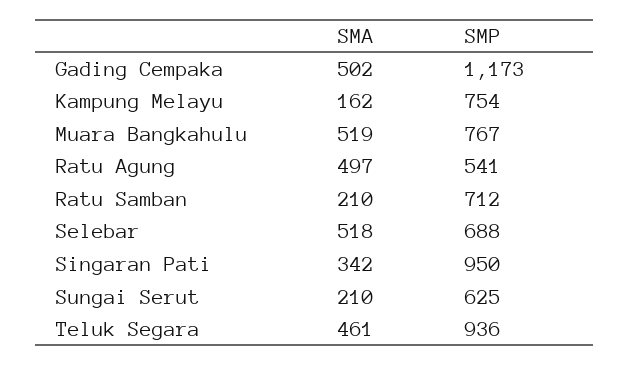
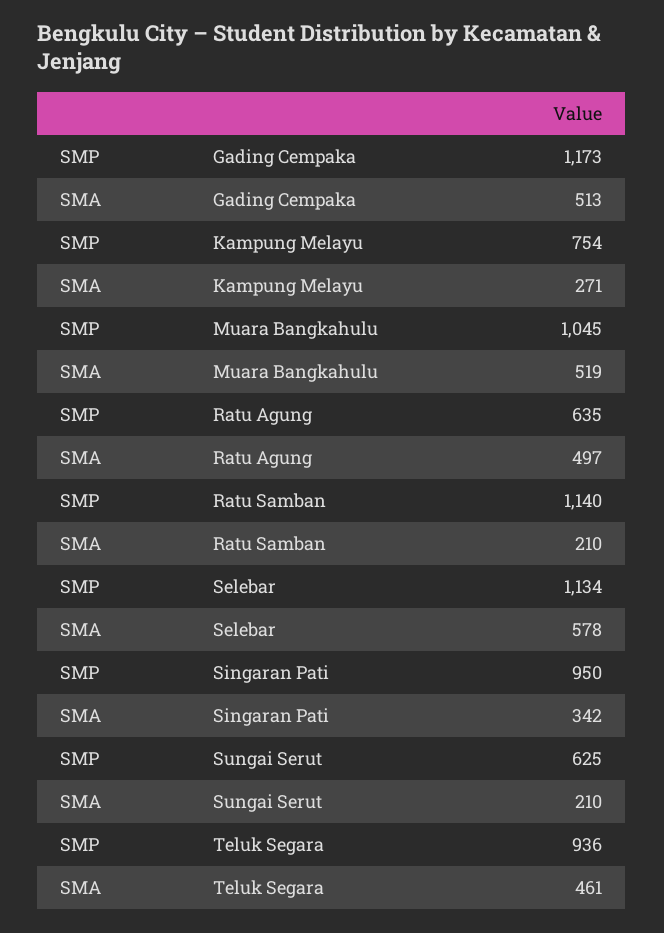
  {
    "SMA": {
-     "Gading Cempaka": 502,
+     "Gading Cempaka": 513,
-     "Kampung Melayu": 162,
+     "Kampung Melayu": 271,
      "Muara Bangkahulu": 519,
      "Ratu Agung": 497,
      "Ratu Samban": 210,
-     "Selebar": 518,
+     "Selebar": 578,
      "Singaran Pati": 342,
      "Sungai Serut": 210,
      "Teluk Segara": 461
    },
    "SMP": {
      "Gading Cempaka": 1173,
      "Kampung Melayu": 754,
-     "Muara Bangkahulu": 767,
+     "Muara Bangkahulu": 1045,
-     "Ratu Agung": 541,
+     "Ratu Agung": 635,
-     "Ratu Samban": 712,
+     "Ratu Samban": 1140,
-     "Selebar": 688,
+     "Selebar": 1134,
      "Singaran Pati": 950,
      "Sungai Serut": 625,
      "Teluk Segara": 936
    }
  }

